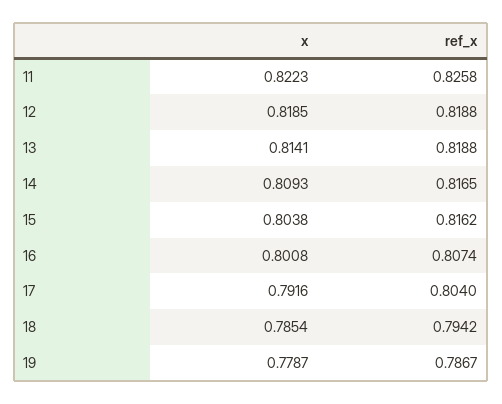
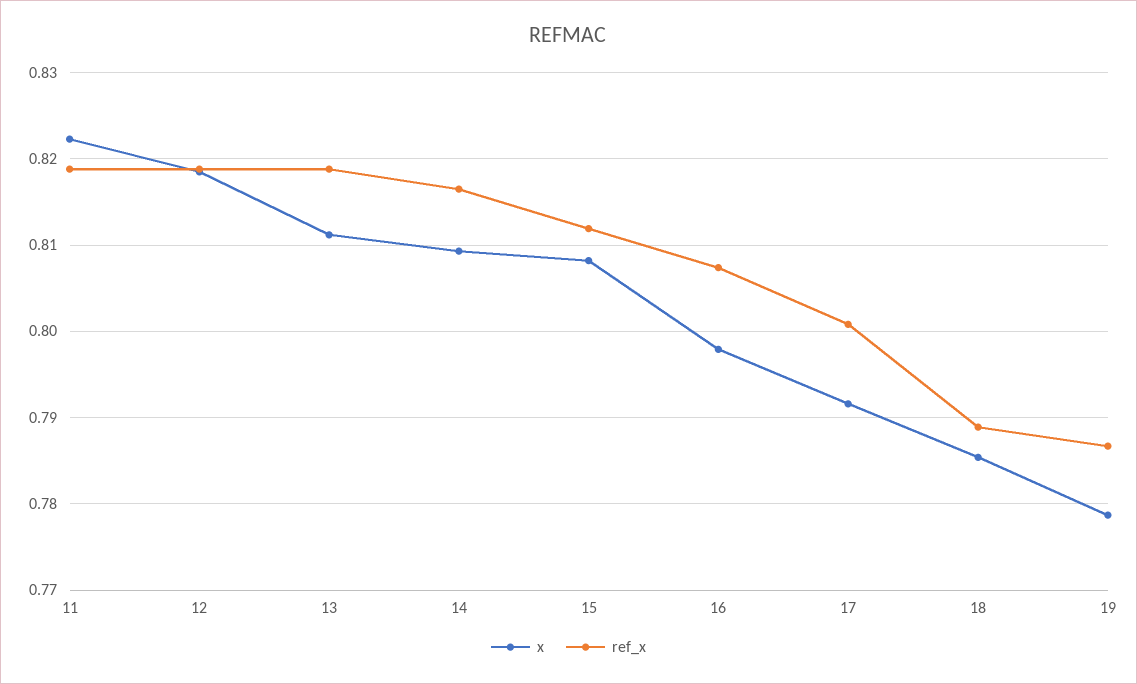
  {
    "x": {
      "11": 0.8223,
      "12": 0.8185,
-     "13": 0.8141,
+     "13": 0.811,
      "14": 0.8093,
-     "15": 0.8038,
+     "15": 0.808,
-     "16": 0.8008,
+     "16": 0.798,
      "17": 0.7916,
      "18": 0.7854,
      "19": 0.7787
    },
    "ref_x": {
-     "11": 0.8258,
+     "11": 0.819,
      "12": 0.8188,
      "13": 0.8188,
      "14": 0.8165,
-     "15": 0.8162,
+     "15": 0.812,
      "16": 0.8074,
-     "17": 0.804,
+     "17": 0.801,
-     "18": 0.7942,
+     "18": 0.789,
      "19": 0.7867
    }
  }

